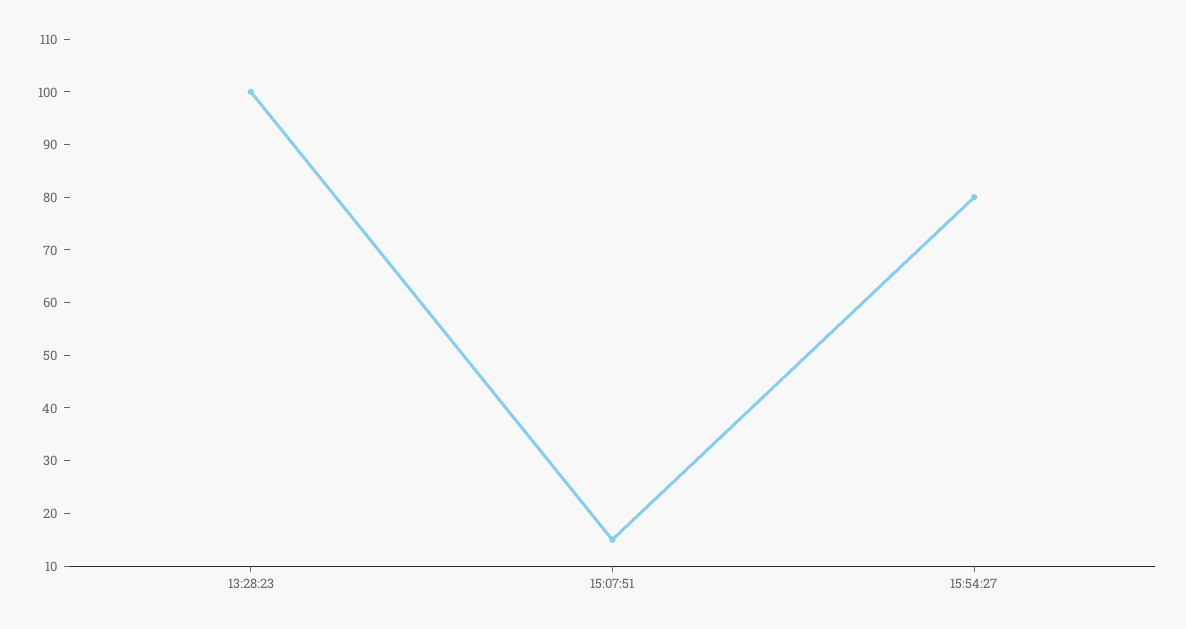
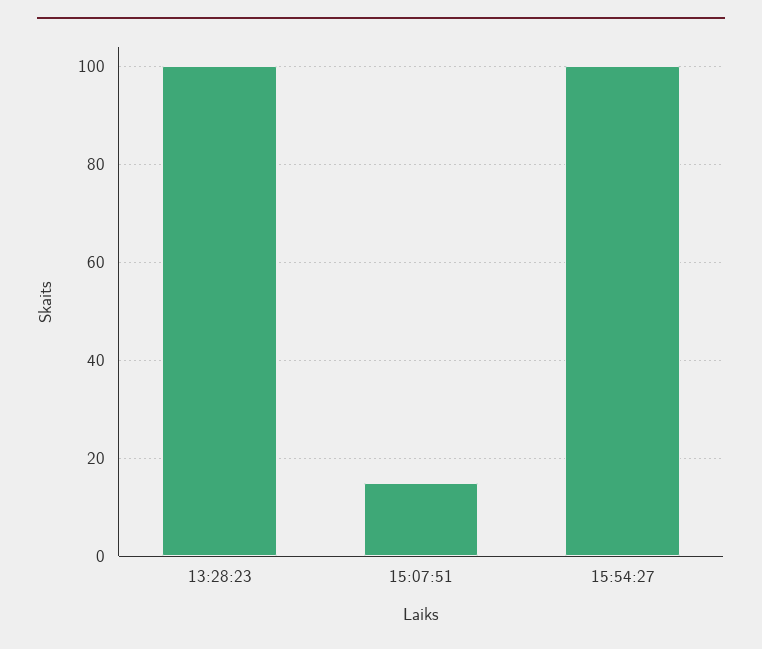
  {
    "13:28:23": 100,
    "15:07:51": 15,
-   "15:54:27": 80
+   "15:54:27": 100
  }

